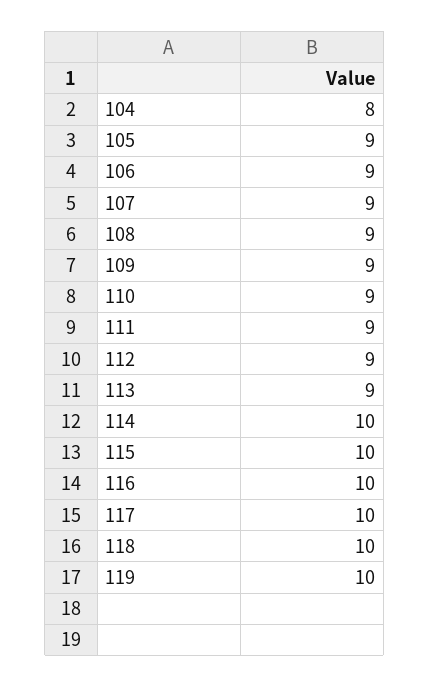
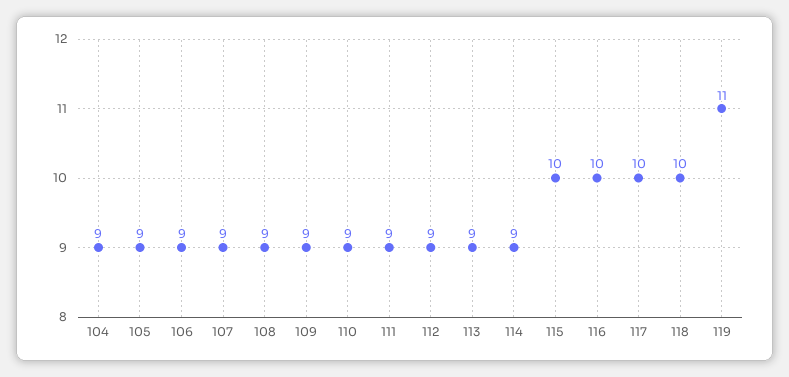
  {
-   "104": 8,
+   "104": 9,
    "105": 9,
    "106": 9,
    "107": 9,
    "108": 9,
    "109": 9,
    "110": 9,
    "111": 9,
    "112": 9,
    "113": 9,
-   "114": 10,
+   "114": 9,
    "115": 10,
    "116": 10,
    "117": 10,
    "118": 10,
-   "119": 10
+   "119": 11
  }

